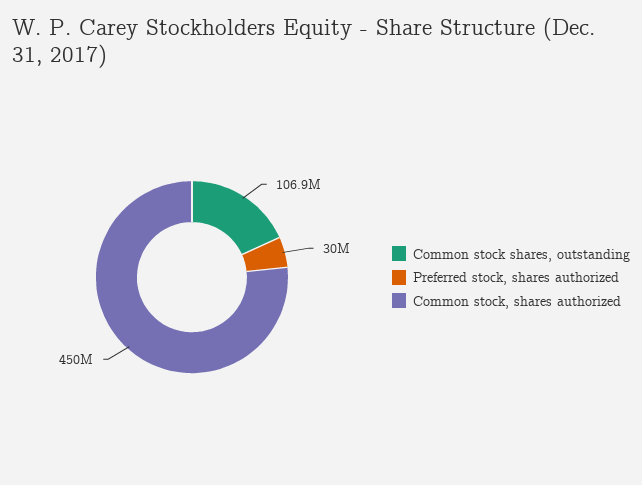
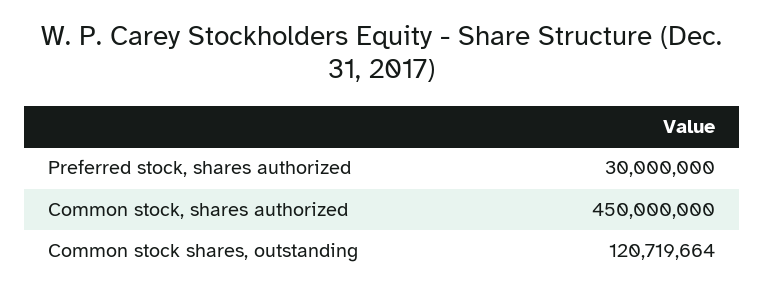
  {
-   "Common stock shares, outstanding": 106900000,
+   "Common stock shares, outstanding": 120719664,
    "Preferred stock, shares authorized": 30000000,
    "Common stock, shares authorized": 450000000
  }

